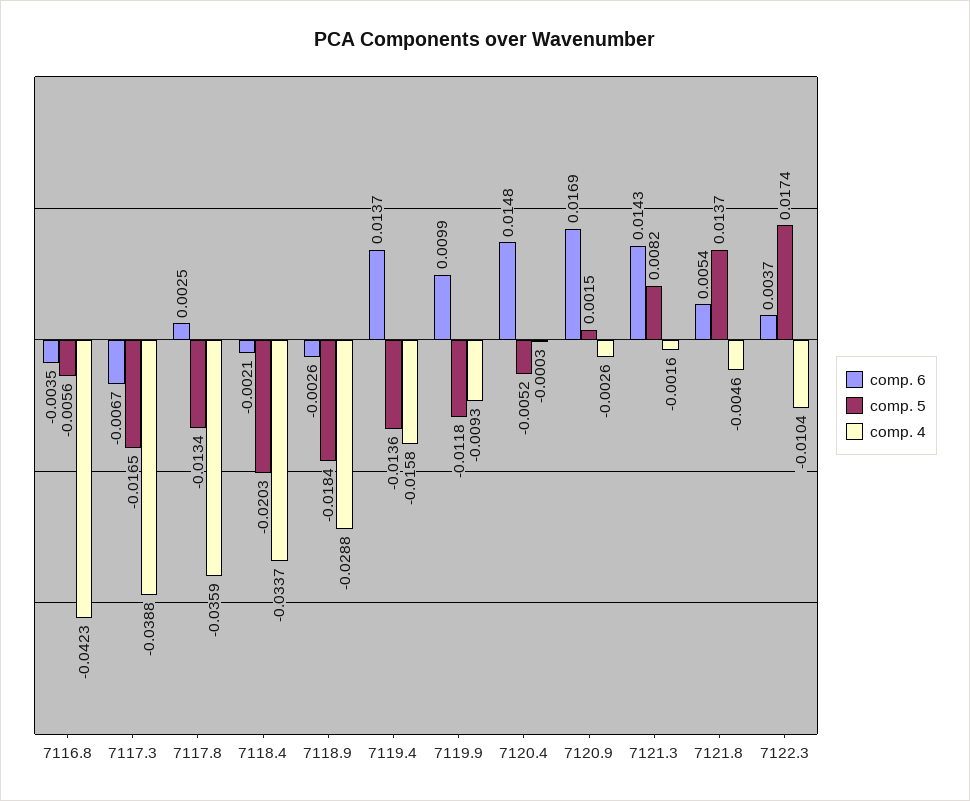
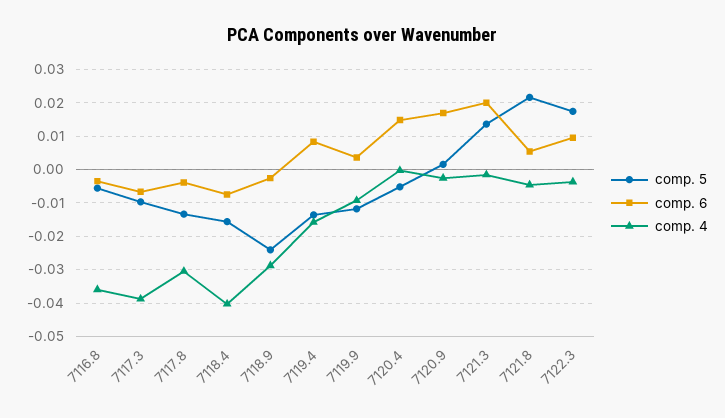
  {
    "comp. 6": {
      "7116.8": -0.0035,
      "7117.3": -0.0067,
-     "7117.8": 0.0025,
+     "7117.8": -0.004,
-     "7118.4": -0.0021,
+     "7118.4": -0.008,
      "7118.9": -0.0026,
-     "7119.4": 0.0137,
+     "7119.4": 0.008,
-     "7119.9": 0.0099,
+     "7119.9": 0.004,
      "7120.4": 0.0148,
      "7120.9": 0.0169,
-     "7121.3": 0.0143,
+     "7121.3": 0.02,
      "7121.8": 0.0054,
-     "7122.3": 0.0037
+     "7122.3": 0.01
    },
    "comp. 5": {
      "7116.8": -0.0056,
-     "7117.3": -0.0165,
+     "7117.3": -0.01,
      "7117.8": -0.0134,
-     "7118.4": -0.0203,
+     "7118.4": -0.016,
-     "7118.9": -0.0184,
+     "7118.9": -0.024,
      "7119.4": -0.0136,
      "7119.9": -0.0118,
      "7120.4": -0.0052,
      "7120.9": 0.0015,
-     "7121.3": 0.0082,
+     "7121.3": 0.014,
-     "7121.8": 0.0137,
+     "7121.8": 0.022,
      "7122.3": 0.0174
    },
    "comp. 4": {
-     "7116.8": -0.0423,
+     "7116.8": -0.036,
      "7117.3": -0.0388,
-     "7117.8": -0.0359,
+     "7117.8": -0.03,
-     "7118.4": -0.0337,
+     "7118.4": -0.04,
      "7118.9": -0.0288,
      "7119.4": -0.0158,
      "7119.9": -0.0093,
      "7120.4": -0.0003,
      "7120.9": -0.0026,
      "7121.3": -0.0016,
      "7121.8": -0.0046,
-     "7122.3": -0.0104
+     "7122.3": -0.004
    }
  }

